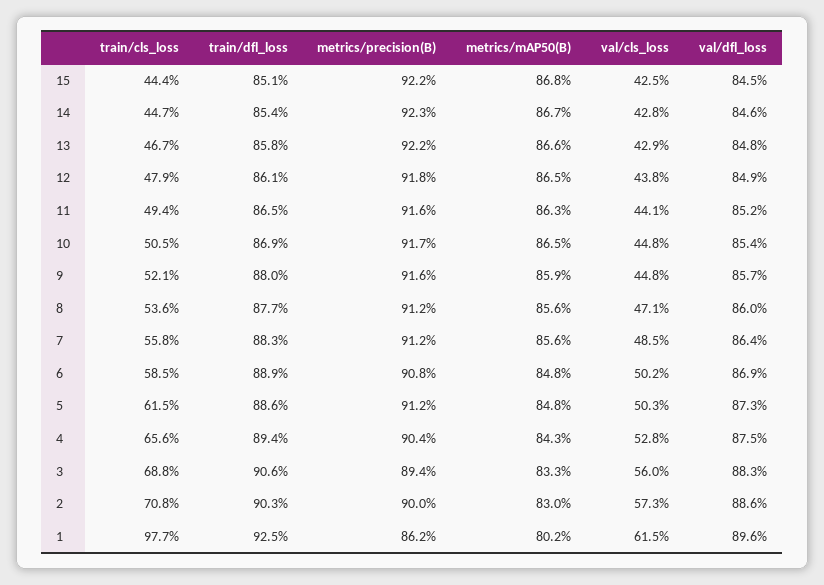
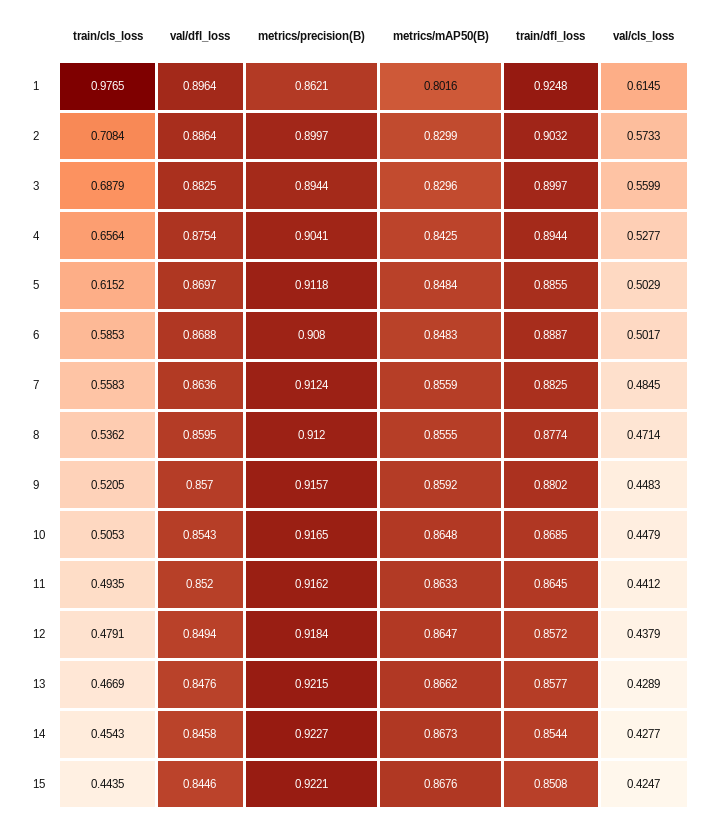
  {
    "train/cls_loss": {
      "15": 0.4435,
-     "14": 0.447,
+     "14": 0.4543,
      "13": 0.4669,
      "12": 0.4791,
      "11": 0.4935,
      "10": 0.5053,
      "9": 0.5205,
      "8": 0.5362,
      "7": 0.5583,
      "6": 0.5853,
      "5": 0.6152,
      "4": 0.6564,
      "3": 0.6879,
      "2": 0.7084,
      "1": 0.9765
    },
    "train/dfl_loss": {
      "15": 0.8508,
      "14": 0.8544,
      "13": 0.8577,
-     "12": 0.861,
+     "12": 0.8572,
      "11": 0.8645,
      "10": 0.8685,
      "9": 0.8802,
      "8": 0.8774,
      "7": 0.8825,
      "6": 0.8887,
      "5": 0.8855,
      "4": 0.8944,
-     "3": 0.906,
+     "3": 0.8997,
      "2": 0.9032,
      "1": 0.9248
    },
    "metrics/precision(B)": {
      "15": 0.9221,
      "14": 0.9227,
      "13": 0.9215,
      "12": 0.9184,
      "11": 0.9162,
      "10": 0.9165,
      "9": 0.9157,
      "8": 0.912,
      "7": 0.9124,
      "6": 0.908,
      "5": 0.9118,
      "4": 0.9041,
      "3": 0.8944,
      "2": 0.8997,
      "1": 0.8621
    },
    "metrics/mAP50(B)": {
      "15": 0.8676,
      "14": 0.8673,
      "13": 0.8662,
      "12": 0.8647,
      "11": 0.8633,
      "10": 0.8648,
      "9": 0.8592,
      "8": 0.8555,
      "7": 0.8559,
      "6": 0.8483,
      "5": 0.8484,
      "4": 0.8425,
-     "3": 0.833,
+     "3": 0.8296,
      "2": 0.8299,
      "1": 0.8016
    },
    "val/cls_loss": {
      "15": 0.4247,
      "14": 0.4277,
      "13": 0.4289,
      "12": 0.4379,
      "11": 0.4412,
      "10": 0.4479,
      "9": 0.4483,
      "8": 0.4714,
      "7": 0.4845,
      "6": 0.5017,
      "5": 0.5029,
      "4": 0.5277,
      "3": 0.5599,
      "2": 0.5733,
      "1": 0.6145
    },
    "val/dfl_loss": {
      "15": 0.8446,
      "14": 0.8458,
      "13": 0.8476,
      "12": 0.8494,
      "11": 0.852,
      "10": 0.8543,
      "9": 0.857,
      "8": 0.8595,
      "7": 0.8636,
      "6": 0.8688,
-     "5": 0.873,
+     "5": 0.8697,
      "4": 0.8754,
      "3": 0.8825,
      "2": 0.8864,
      "1": 0.8964
    }
  }

